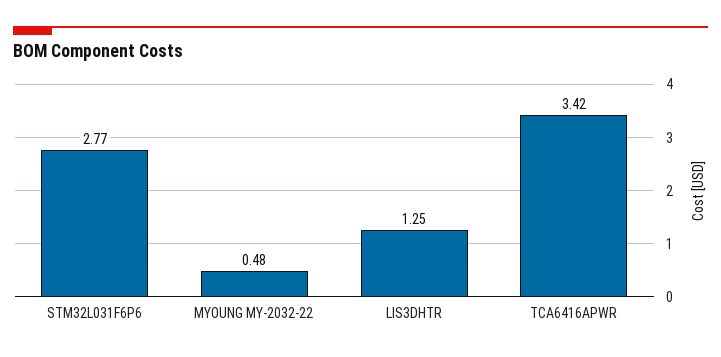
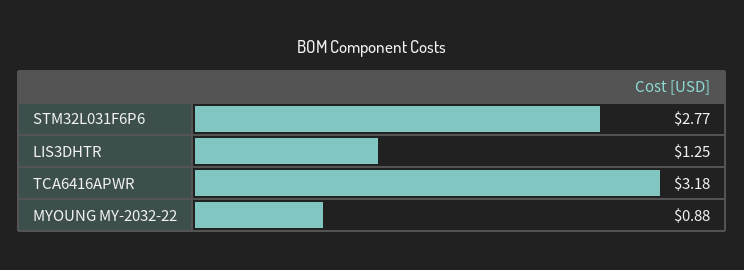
  {
    "STM32L031F6P6": 2.77,
-   "MYOUNG MY-2032-22": 0.48,
+   "MYOUNG MY-2032-22": 0.88,
    "LIS3DHTR": 1.25,
-   "TCA6416APWR": 3.42
+   "TCA6416APWR": 3.18
  }

